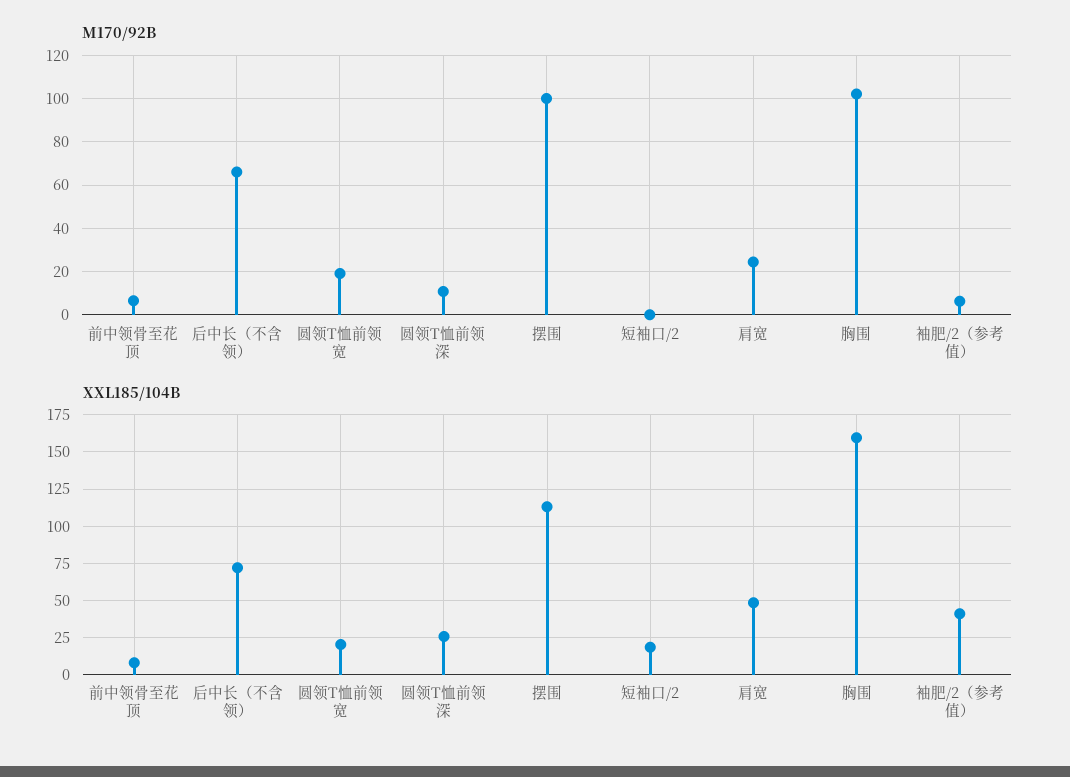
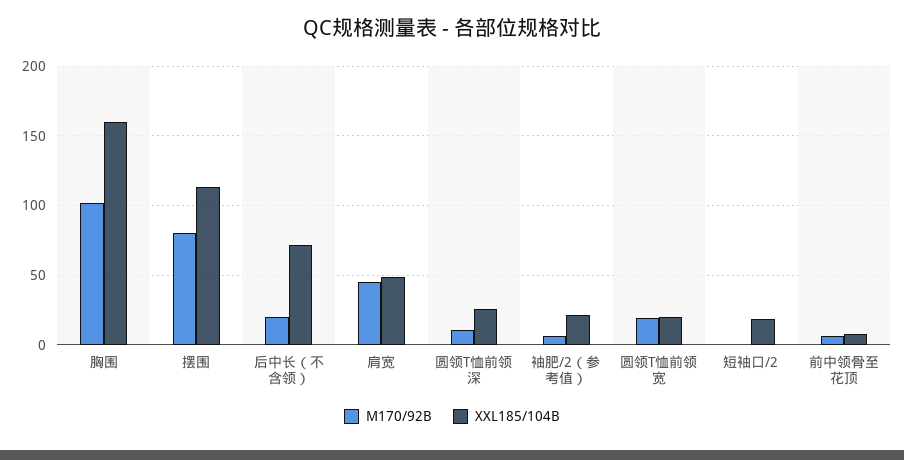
  {
    "M170/92B": {
      "前中领骨至花顶": 5,
-     "后中长（不含领）": 65,
+     "后中长（不含领）": 20,
      "圆领T恤前领宽": 20,
      "圆领T恤前领深": 10,
-     "摆围": 100,
+     "摆围": 80,
      "短袖口/2": 0,
-     "肩宽": 25,
+     "肩宽": 45,
      "胸围": 100,
      "袖肥/2（参考值）": 5
    },
    "XXL185/104B": {
      "前中领骨至花顶": 10,
      "后中长（不含领）": 70,
      "圆领T恤前领宽": 20,
      "圆领T恤前领深": 25,
      "摆围": 115,
      "短袖口/2": 20,
      "肩宽": 50,
      "胸围": 160,
-     "袖肥/2（参考值）": 40
+     "袖肥/2（参考值）": 20
    }
  }

